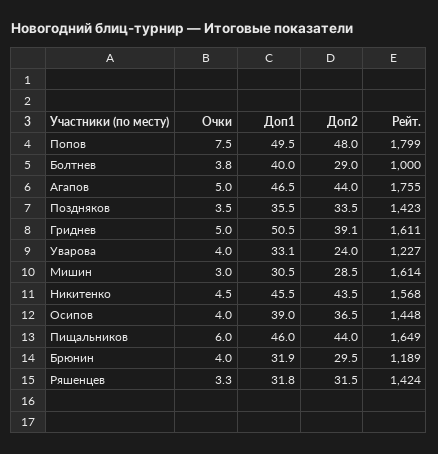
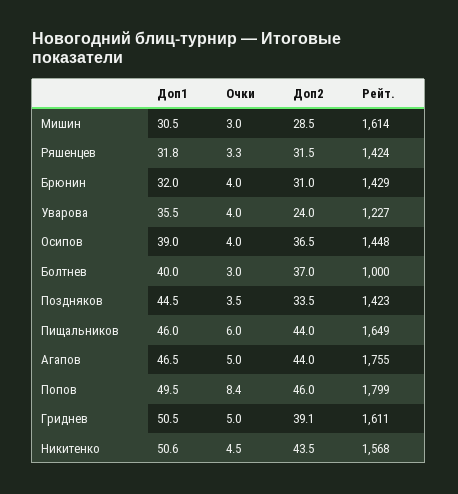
  {
    "Очки": {
-     "Попов": 7.5,
+     "Попов": 8.4,
-     "Болтнев": 3.8,
+     "Болтнев": 3,
      "Агапов": 5,
      "Поздняков": 3.5,
      "Гриднев": 5,
      "Уварова": 4,
      "Мишин": 3,
      "Никитенко": 4.5,
      "Осипов": 4,
      "Пищальников": 6,
      "Брюнин": 4,
      "Ряшенцев": 3.3
    },
    "Доп1": {
      "Попов": 49.5,
      "Болтнев": 40,
      "Агапов": 46.5,
-     "Поздняков": 35.5,
+     "Поздняков": 44.5,
      "Гриднев": 50.5,
-     "Уварова": 33.1,
+     "Уварова": 35.5,
      "Мишин": 30.5,
-     "Никитенко": 45.5,
+     "Никитенко": 50.6,
      "Осипов": 39,
      "Пищальников": 46,
-     "Брюнин": 31.9,
+     "Брюнин": 32,
      "Ряшенцев": 31.8
    },
    "Доп2": {
-     "Попов": 48,
+     "Попов": 46,
-     "Болтнев": 29,
+     "Болтнев": 37,
      "Агапов": 44,
      "Поздняков": 33.5,
      "Гриднев": 39.1,
      "Уварова": 24,
      "Мишин": 28.5,
      "Никитенко": 43.5,
      "Осипов": 36.5,
      "Пищальников": 44,
-     "Брюнин": 29.5,
+     "Брюнин": 31,
      "Ряшенцев": 31.5
    },
    "Рейт.": {
      "Попов": 1799,
      "Болтнев": 1000,
      "Агапов": 1755,
      "Поздняков": 1423,
      "Гриднев": 1611,
      "Уварова": 1227,
      "Мишин": 1614,
      "Никитенко": 1568,
      "Осипов": 1448,
      "Пищальников": 1649,
-     "Брюнин": 1189,
+     "Брюнин": 1429,
      "Ряшенцев": 1424
    }
  }

